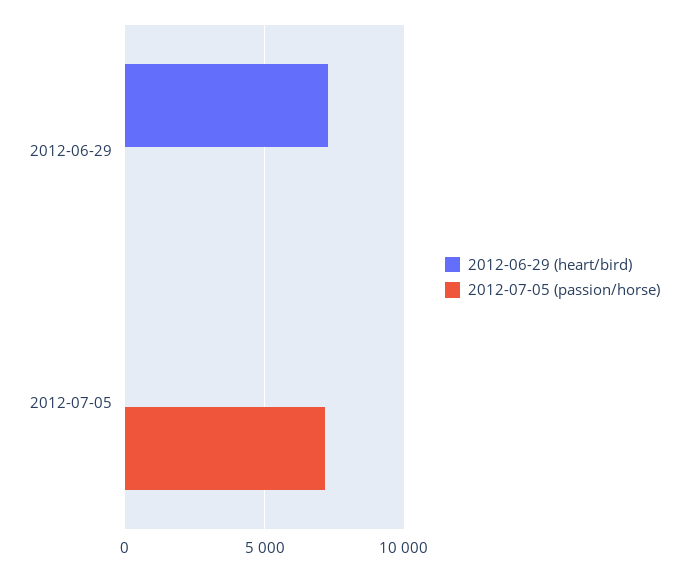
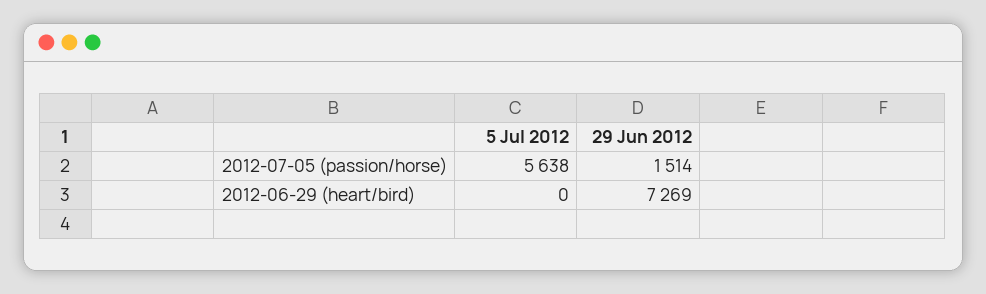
  {
    "2012-06-29 (heart/bird)": {
      "2012-06-29": 7269,
      "2012-07-05": 0
    },
    "2012-07-05 (passion/horse)": {
-     "2012-06-29": 0,
+     "2012-06-29": 1514,
-     "2012-07-05": 7000
+     "2012-07-05": 5638
    }
  }

